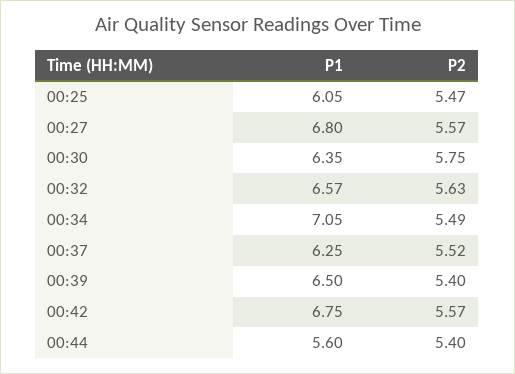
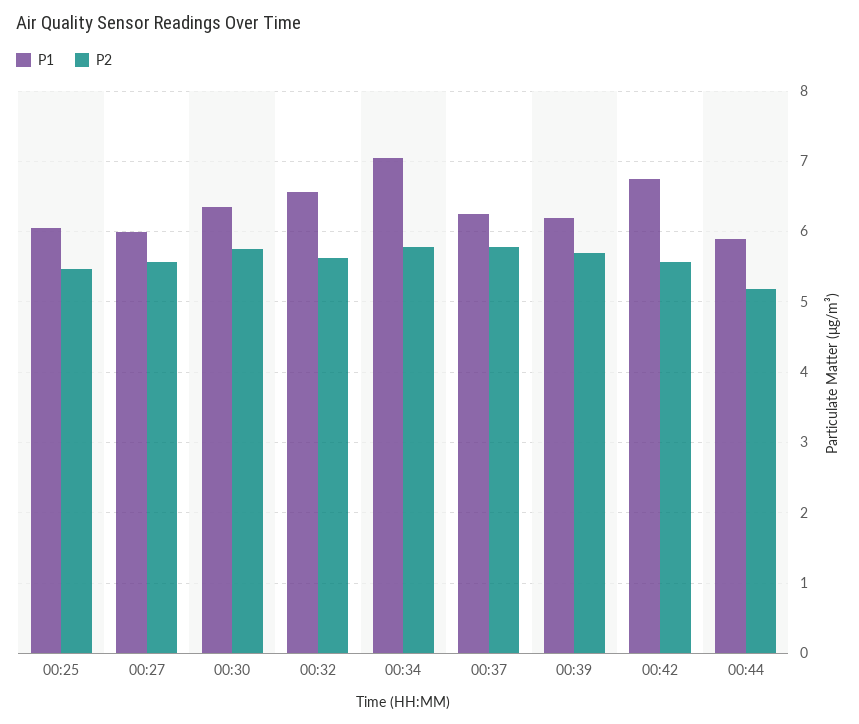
  {
    "P1": {
      "00:25": 6.05,
-     "00:27": 6.8,
+     "00:27": 6,
      "00:30": 6.35,
      "00:32": 6.57,
      "00:34": 7.05,
      "00:37": 6.25,
-     "00:39": 6.5,
+     "00:39": 6.2,
      "00:42": 6.75,
-     "00:44": 5.6
+     "00:44": 5.9
    },
    "P2": {
      "00:25": 5.47,
      "00:27": 5.57,
      "00:30": 5.75,
      "00:32": 5.63,
-     "00:34": 5.49,
+     "00:34": 5.8,
-     "00:37": 5.52,
+     "00:37": 5.8,
-     "00:39": 5.4,
+     "00:39": 5.7,
      "00:42": 5.57,
-     "00:44": 5.4
+     "00:44": 5.2
    }
  }

